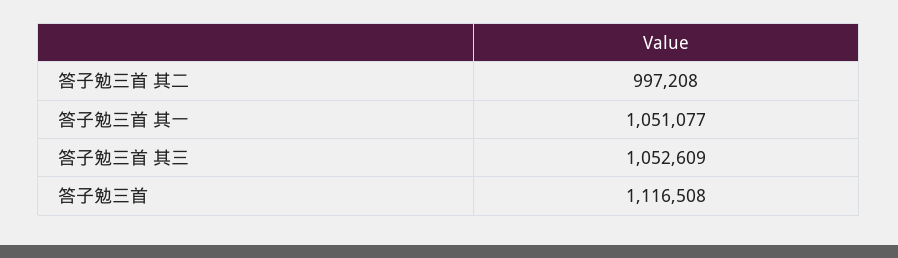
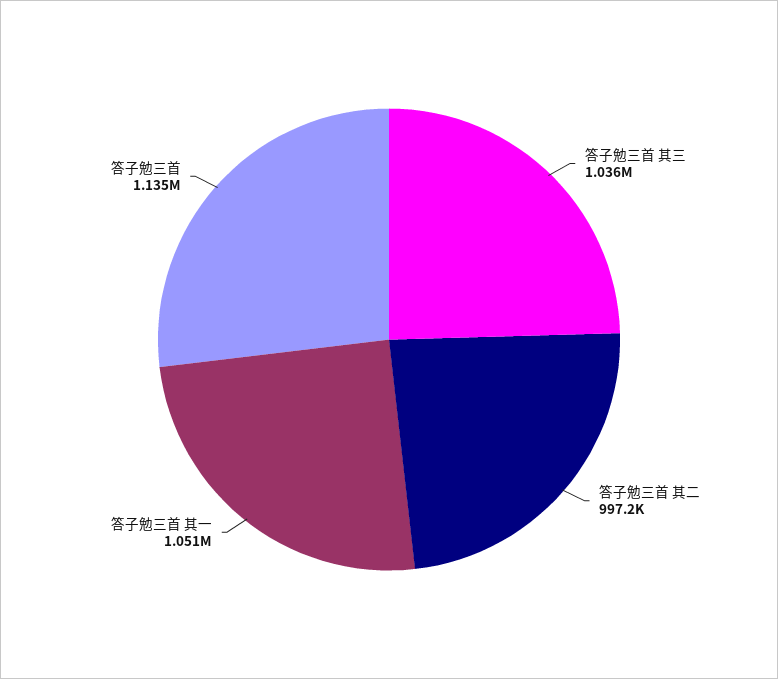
  {
    "答子勉三首 其二": 997208,
    "答子勉三首 其一": 1051077,
-   "答子勉三首 其三": 1052609,
+   "答子勉三首 其三": 1036000,
-   "答子勉三首": 1116508
+   "答子勉三首": 1135000
  }

